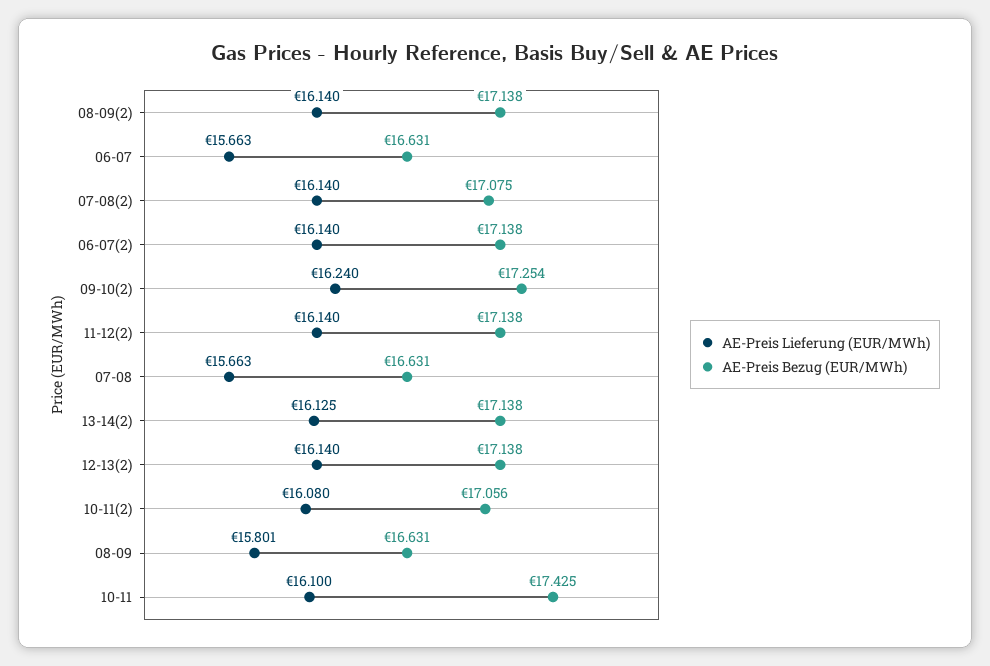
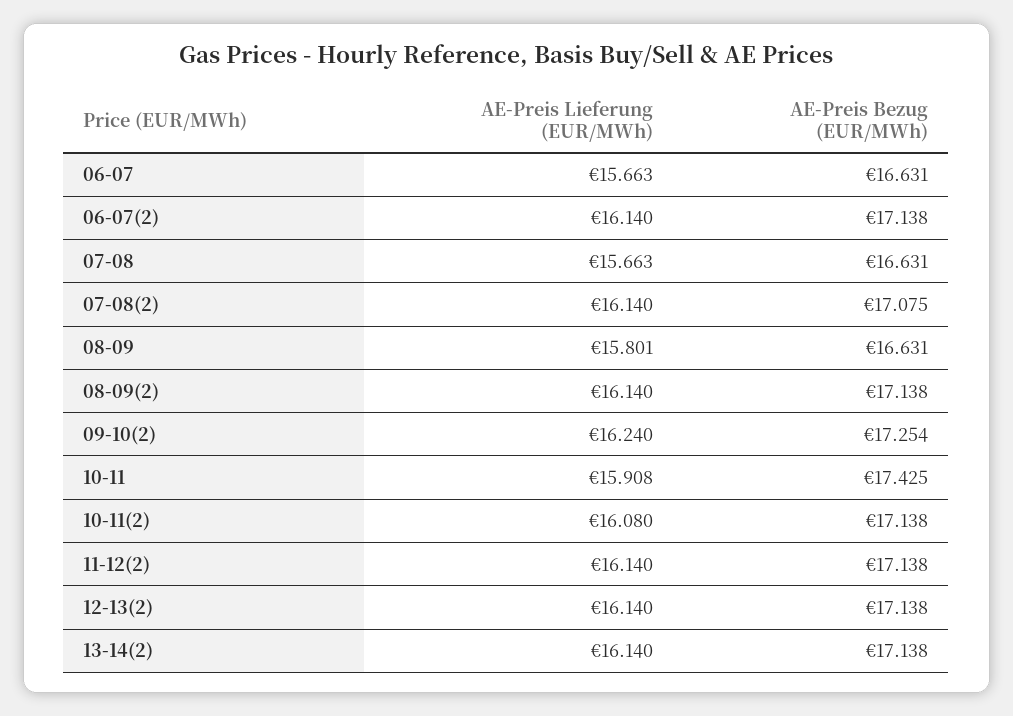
  {
    "AE-Preis Lieferung (EUR/MWh)": {
      "08-09(2)": 16.14,
      "06-07": 15.663,
      "07-08(2)": 16.14,
      "06-07(2)": 16.14,
      "09-10(2)": 16.24,
      "11-12(2)": 16.14,
      "07-08": 15.663,
-     "13-14(2)": 16.125,
+     "13-14(2)": 16.14,
      "12-13(2)": 16.14,
      "10-11(2)": 16.08,
      "08-09": 15.801,
-     "10-11": 16.1
+     "10-11": 15.908
    },
    "AE-Preis Bezug (EUR/MWh)": {
      "08-09(2)": 17.138,
      "06-07": 16.631,
      "07-08(2)": 17.075,
      "06-07(2)": 17.138,
      "09-10(2)": 17.254,
      "11-12(2)": 17.138,
      "07-08": 16.631,
      "13-14(2)": 17.138,
      "12-13(2)": 17.138,
-     "10-11(2)": 17.056,
+     "10-11(2)": 17.138,
      "08-09": 16.631,
      "10-11": 17.425
    }
  }

